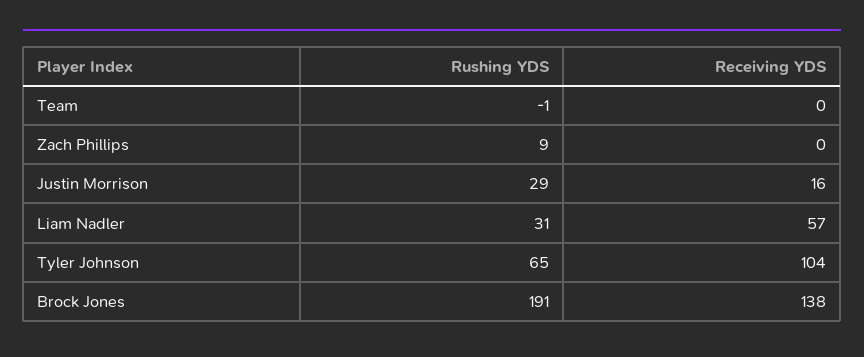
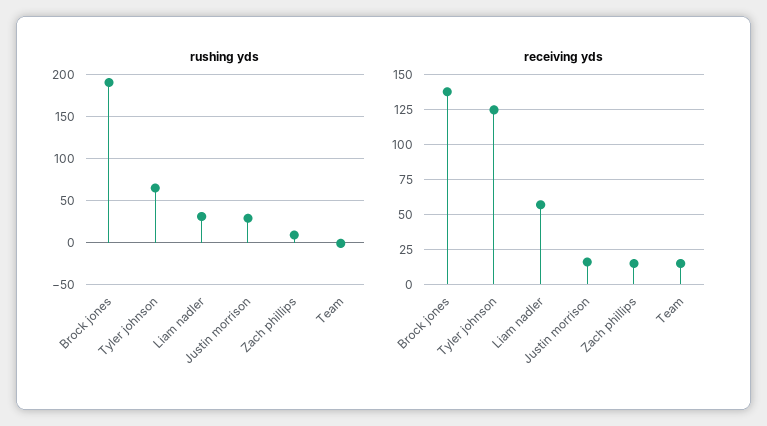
  {
    "Rushing YDS": {
      "Team": -1,
      "Zach Phillips": 9,
      "Justin Morrison": 29,
      "Liam Nadler": 31,
      "Tyler Johnson": 65,
      "Brock Jones": 191
    },
    "Receiving YDS": {
-     "Team": 0,
+     "Team": 15,
-     "Zach Phillips": 0,
+     "Zach Phillips": 15,
      "Justin Morrison": 16,
      "Liam Nadler": 57,
-     "Tyler Johnson": 104,
+     "Tyler Johnson": 125,
      "Brock Jones": 138
    }
  }

